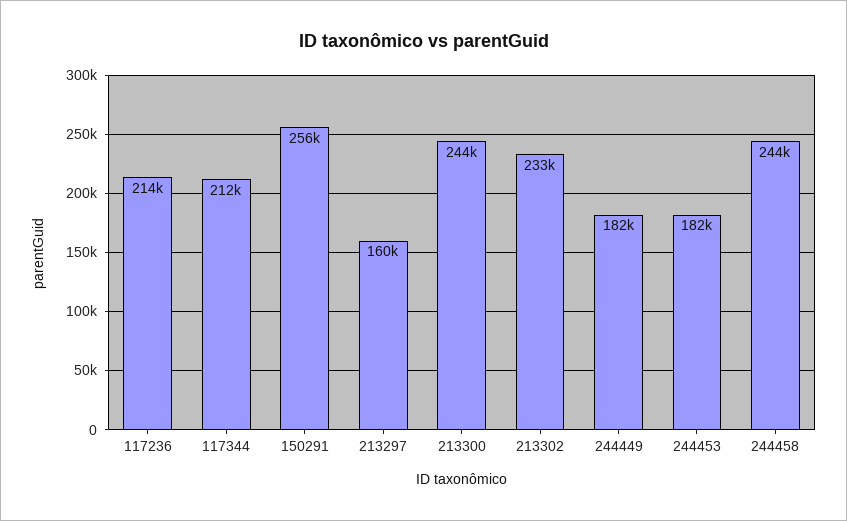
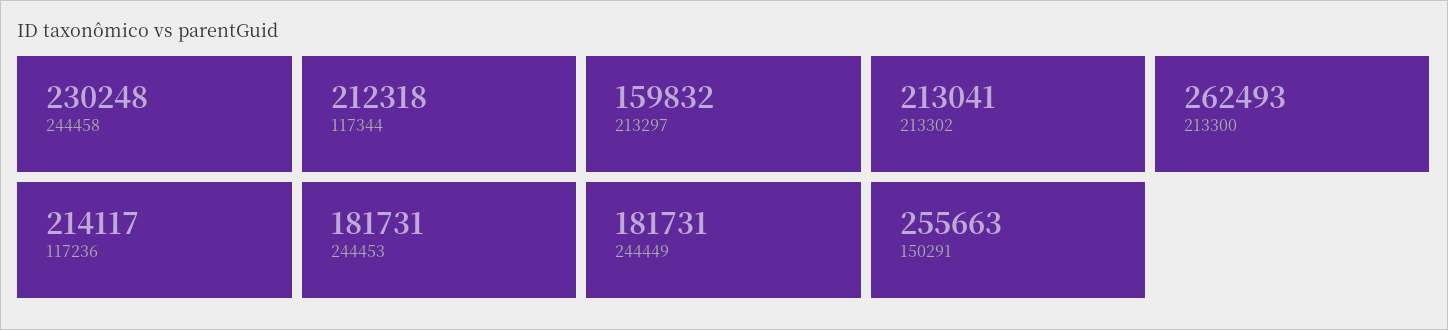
  {
    "117236": 214117,
    "117344": 212318,
    "150291": 255663,
    "213297": 159832,
-   "213300": 244000,
+   "213300": 262493,
-   "213302": 233000,
+   "213302": 213041,
    "244449": 181731,
    "244453": 181731,
-   "244458": 244000
+   "244458": 230248
  }

